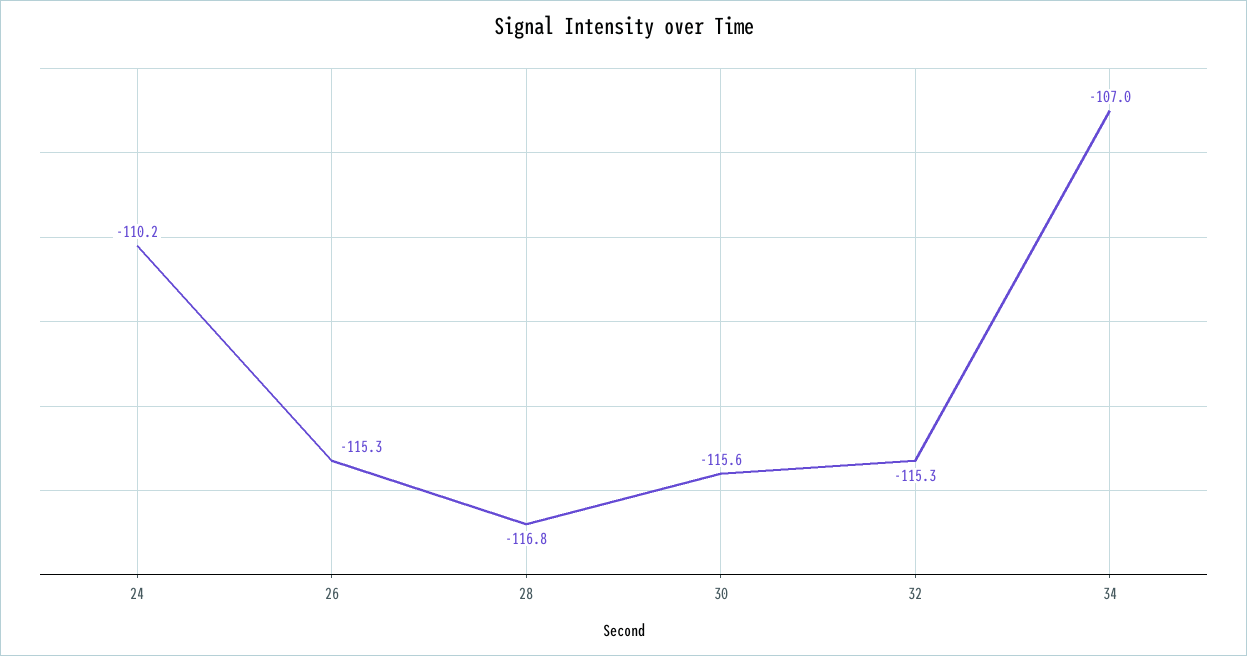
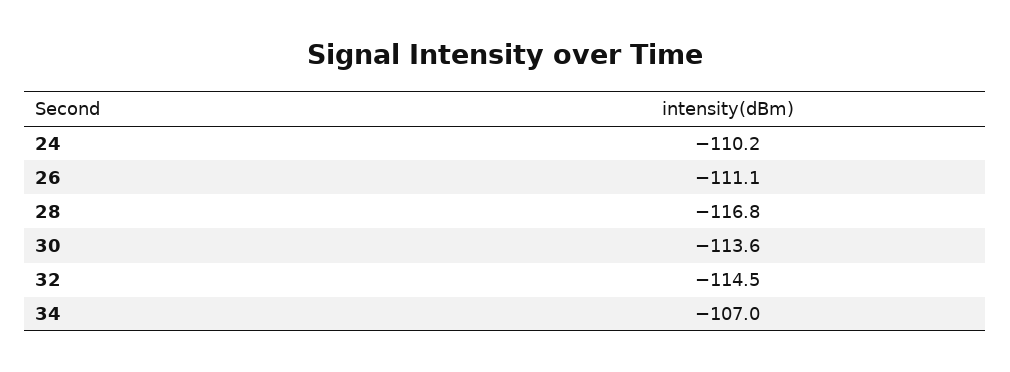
  {
    "24": -110.2,
-   "26": -115.3,
+   "26": -111.1,
    "28": -116.8,
-   "30": -115.6,
+   "30": -113.6,
-   "32": -115.3,
+   "32": -114.5,
    "34": -107
  }

